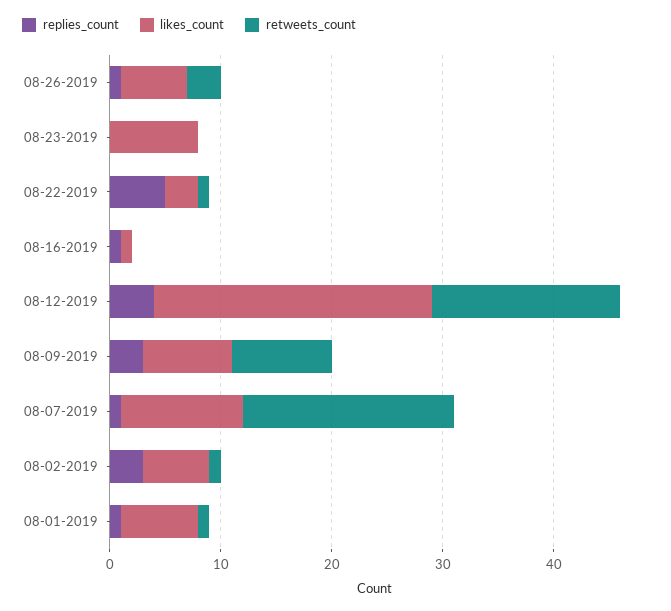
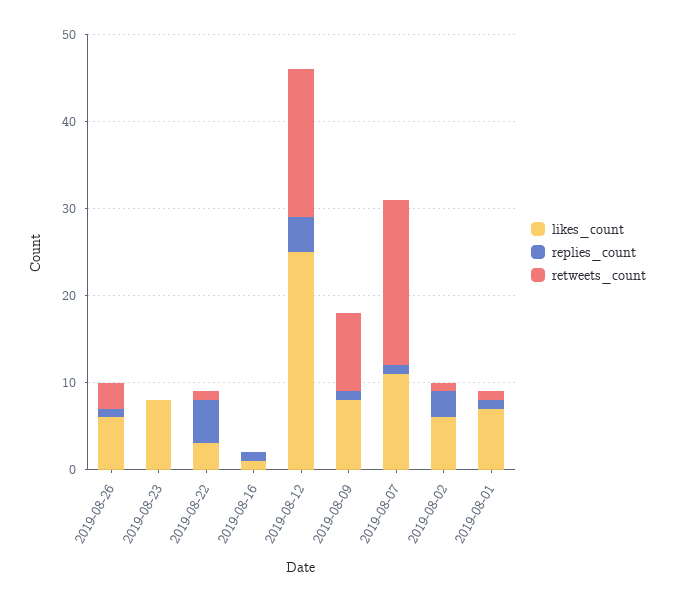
  {
    "replies_count": {
      "08-26-2019": 1,
      "08-23-2019": 0,
      "08-22-2019": 5,
      "08-16-2019": 1,
      "08-12-2019": 4,
-     "08-09-2019": 3,
+     "08-09-2019": 1,
      "08-07-2019": 1,
      "08-02-2019": 3,
      "08-01-2019": 1
    },
    "likes_count": {
      "08-26-2019": 6,
      "08-23-2019": 8,
      "08-22-2019": 3,
      "08-16-2019": 1,
      "08-12-2019": 25,
      "08-09-2019": 8,
      "08-07-2019": 11,
      "08-02-2019": 6,
      "08-01-2019": 7
    },
    "retweets_count": {
      "08-26-2019": 3,
      "08-23-2019": 0,
      "08-22-2019": 1,
      "08-16-2019": 0,
      "08-12-2019": 17,
      "08-09-2019": 9,
      "08-07-2019": 19,
      "08-02-2019": 1,
      "08-01-2019": 1
    }
  }

